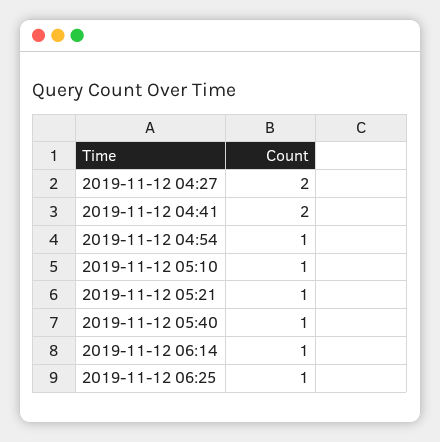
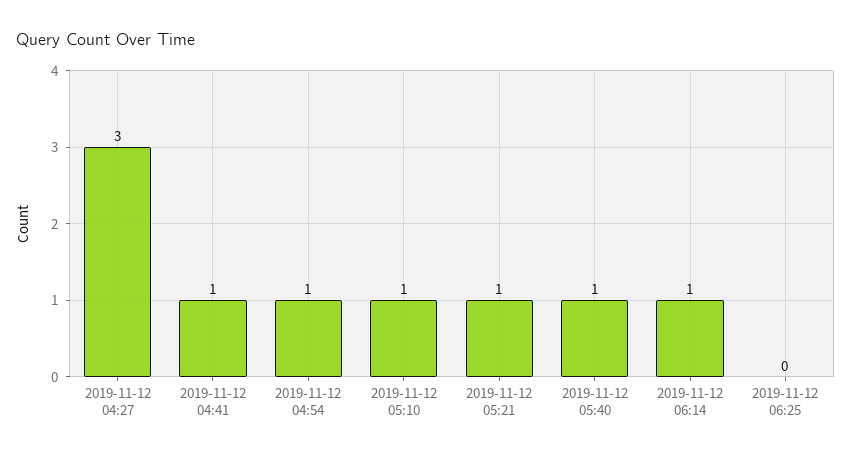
  {
-   "2019-11-12 04:27": 2,
+   "2019-11-12 04:27": 3,
-   "2019-11-12 04:41": 2,
+   "2019-11-12 04:41": 1,
    "2019-11-12 04:54": 1,
    "2019-11-12 05:10": 1,
    "2019-11-12 05:21": 1,
    "2019-11-12 05:40": 1,
    "2019-11-12 06:14": 1,
-   "2019-11-12 06:25": 1
+   "2019-11-12 06:25": 0
  }

